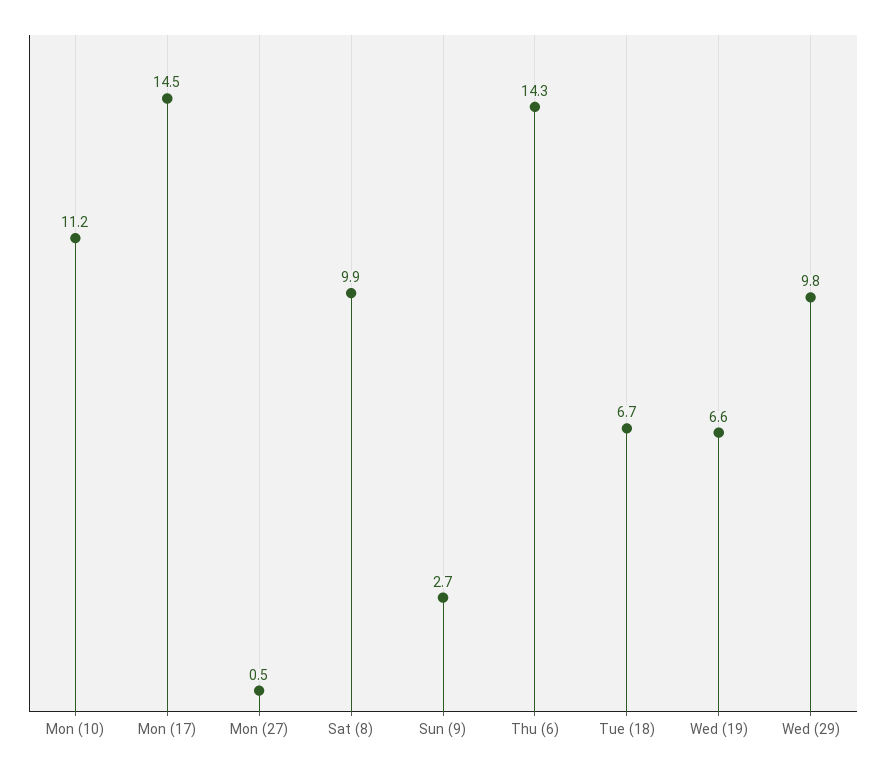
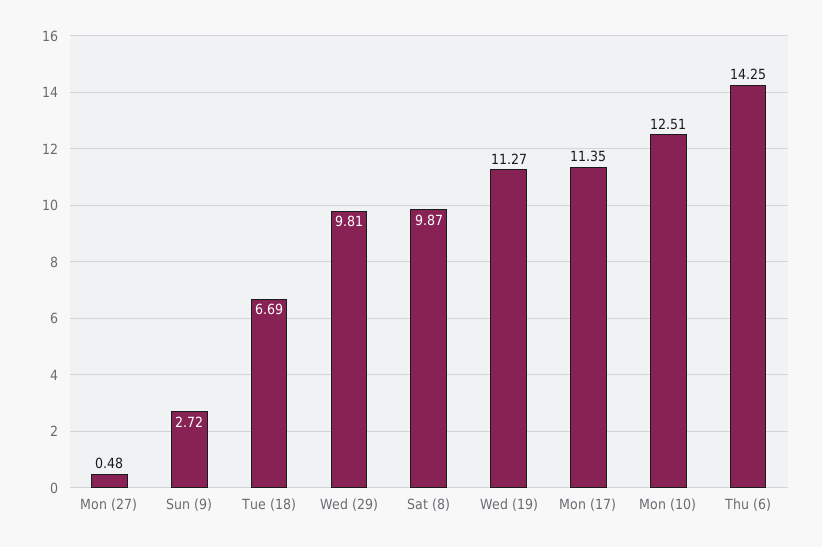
  {
-   "Mon (10)": 11.2,
+   "Mon (10)": 12.51,
-   "Mon (17)": 14.5,
+   "Mon (17)": 11.35,
    "Mon (27)": 0.48,
    "Sat (8)": 9.87,
    "Sun (9)": 2.72,
    "Thu (6)": 14.25,
    "Tue (18)": 6.69,
-   "Wed (19)": 6.6,
+   "Wed (19)": 11.27,
    "Wed (29)": 9.81
  }

